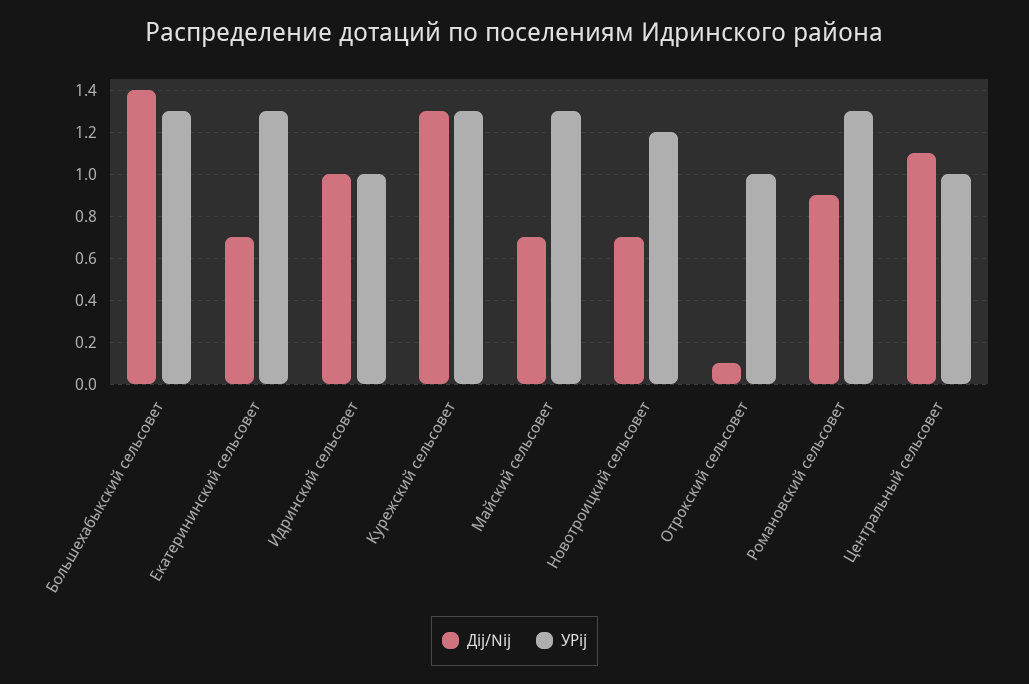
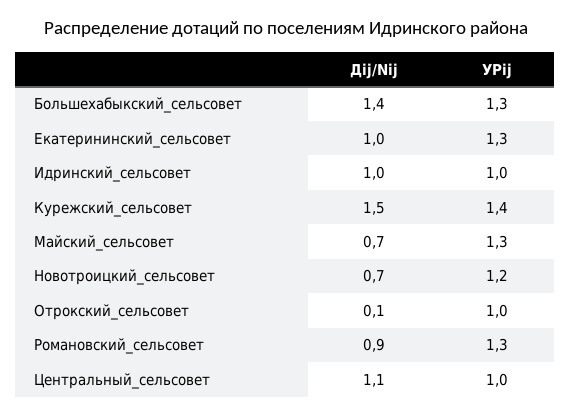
  {
    "Дij/Nij": {
      "Большехабыкский сельсовет": 1.4,
-     "Екатерининский сельсовет": 0.7,
+     "Екатерининский сельсовет": 1,
      "Идринский сельсовет": 1,
-     "Курежский сельсовет": 1.3,
+     "Курежский сельсовет": 1.5,
      "Майский сельсовет": 0.7,
      "Новотроицкий сельсовет": 0.7,
      "Отрокский сельсовет": 0.1,
      "Романовский сельсовет": 0.9,
      "Центральный сельсовет": 1.1
    },
    "УРij": {
      "Большехабыкский сельсовет": 1.3,
      "Екатерининский сельсовет": 1.3,
      "Идринский сельсовет": 1,
-     "Курежский сельсовет": 1.3,
+     "Курежский сельсовет": 1.4,
      "Майский сельсовет": 1.3,
      "Новотроицкий сельсовет": 1.2,
      "Отрокский сельсовет": 1,
      "Романовский сельсовет": 1.3,
      "Центральный сельсовет": 1
    }
  }

